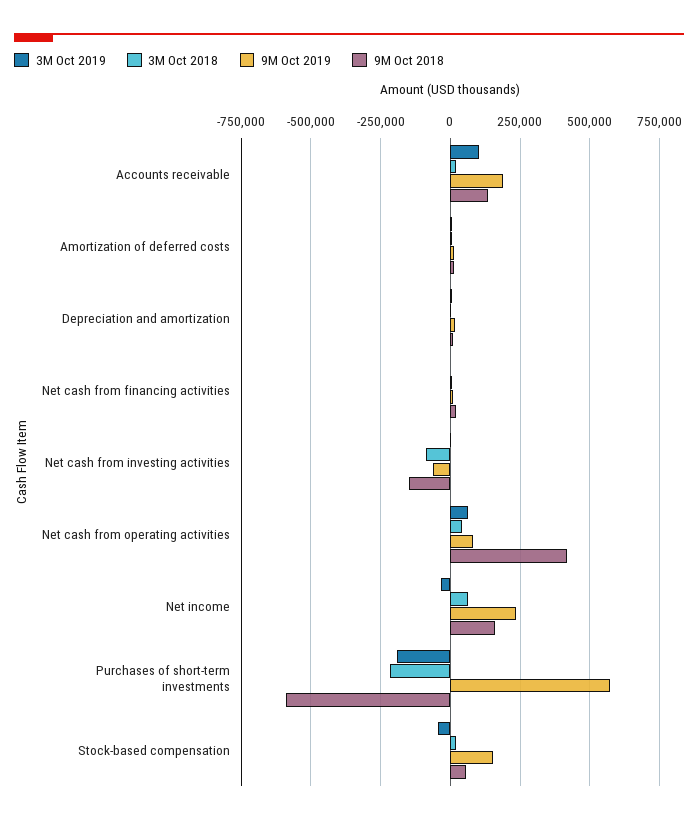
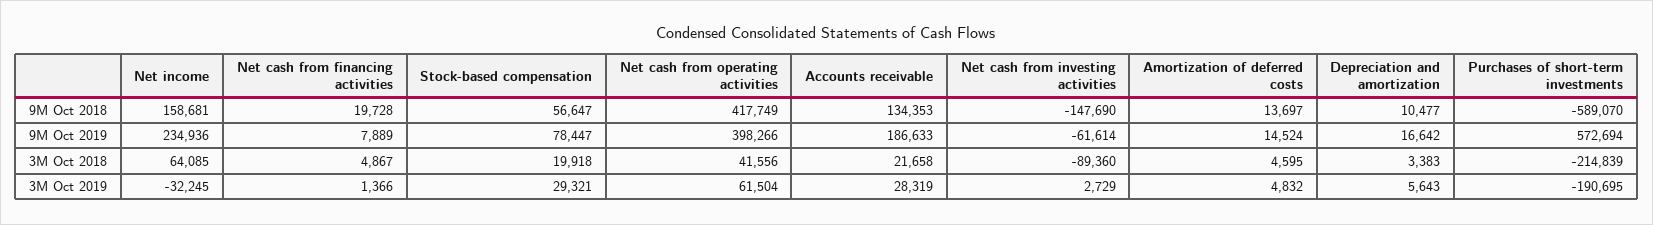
  {
    "3M Oct 2019": {
-     "Accounts receivable": 100000,
+     "Accounts receivable": 28319,
      "Amortization of deferred costs": 4832,
      "Depreciation and amortization": 5643,
      "Net cash from financing activities": 1366,
      "Net cash from investing activities": 2729,
      "Net cash from operating activities": 61504,
      "Net income": -32245,
      "Purchases of short-term investments": -190695,
-     "Stock-based compensation": -50000
+     "Stock-based compensation": 29321
    },
    "3M Oct 2018": {
      "Accounts receivable": 21658,
      "Amortization of deferred costs": 4595,
      "Depreciation and amortization": 3383,
      "Net cash from financing activities": 4867,
      "Net cash from investing activities": -89360,
      "Net cash from operating activities": 41556,
      "Net income": 64085,
      "Purchases of short-term investments": -214839,
      "Stock-based compensation": 19918
    },
    "9M Oct 2019": {
      "Accounts receivable": 186633,
      "Amortization of deferred costs": 14524,
      "Depreciation and amortization": 16642,
      "Net cash from financing activities": 7889,
      "Net cash from investing activities": -61614,
-     "Net cash from operating activities": 75000,
+     "Net cash from operating activities": 398266,
      "Net income": 234936,
      "Purchases of short-term investments": 572694,
-     "Stock-based compensation": 150000
+     "Stock-based compensation": 78447
    },
    "9M Oct 2018": {
      "Accounts receivable": 134353,
      "Amortization of deferred costs": 13697,
      "Depreciation and amortization": 10477,
      "Net cash from financing activities": 19728,
      "Net cash from investing activities": -147690,
      "Net cash from operating activities": 417749,
      "Net income": 158681,
      "Purchases of short-term investments": -589070,
      "Stock-based compensation": 56647
    }
  }

